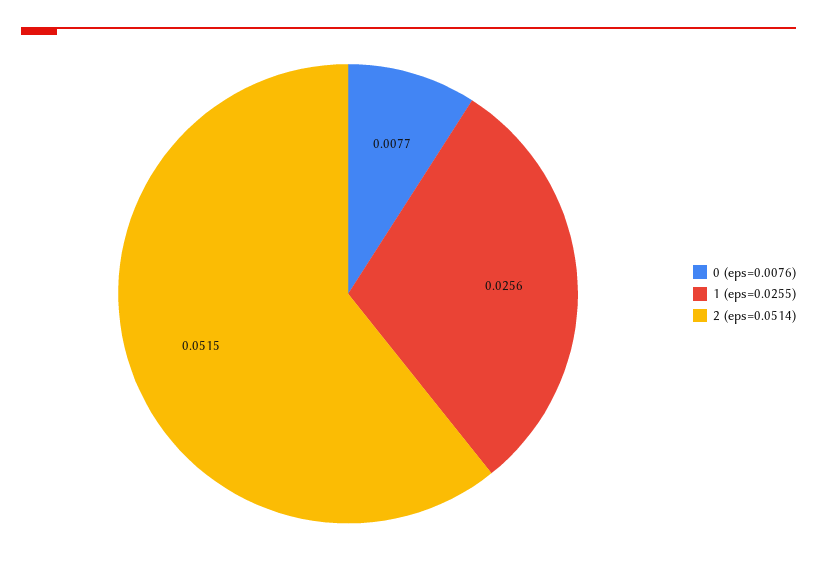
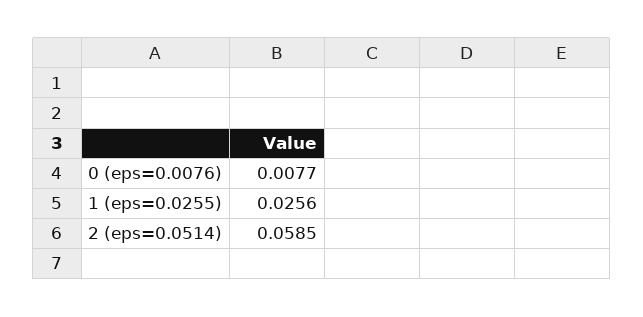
  {
    "0 (eps=0.0076)": 0.0077,
    "1 (eps=0.0255)": 0.0256,
-   "2 (eps=0.0514)": 0.0515
+   "2 (eps=0.0514)": 0.0585
  }

